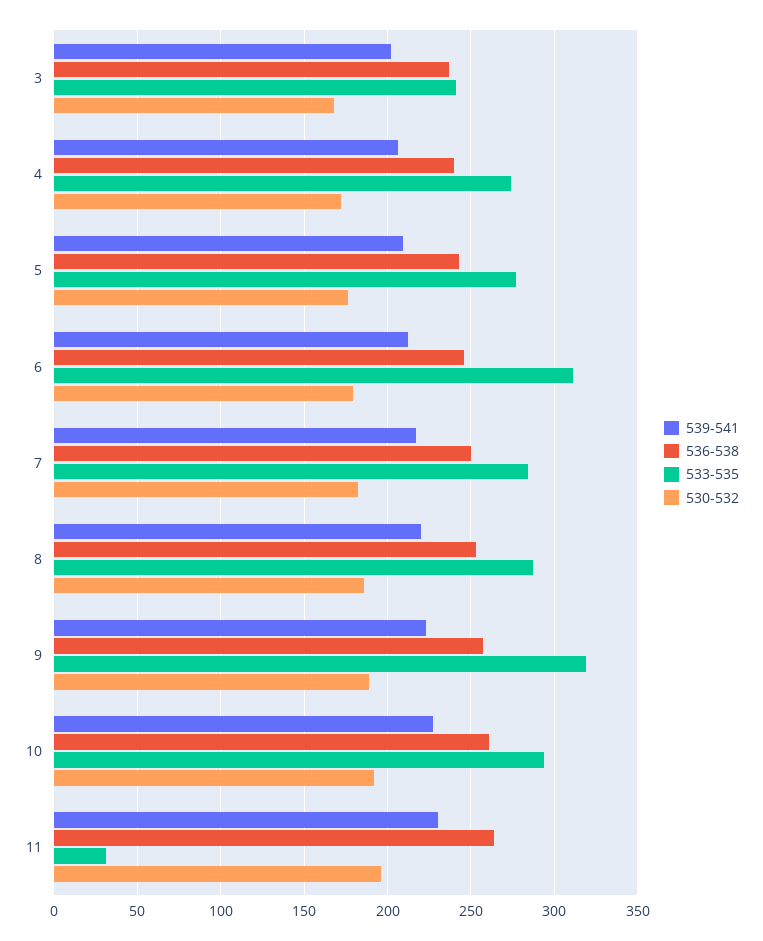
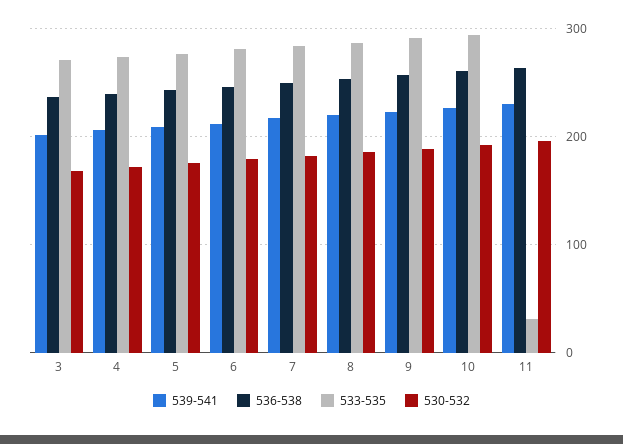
  {
    "539-541": {
      "3": 200,
      "4": 205,
      "5": 210,
      "6": 210,
      "7": 215,
      "8": 220,
      "9": 225,
      "10": 225,
      "11": 230
    },
    "536-538": {
      "3": 235,
      "4": 240,
      "5": 245,
      "6": 245,
      "7": 250,
      "8": 255,
      "9": 255,
      "10": 260,
      "11": 265
    },
    "533-535": {
-     "3": 240,
+     "3": 270,
      "4": 275,
      "5": 275,
-     "6": 310,
+     "6": 280,
      "7": 285,
      "8": 285,
-     "9": 320,
+     "9": 290,
      "10": 295,
      "11": 30
    },
    "530-532": {
      "3": 170,
      "4": 170,
      "5": 175,
      "6": 180,
      "7": 180,
      "8": 185,
      "9": 190,
      "10": 190,
      "11": 195
    }
  }

